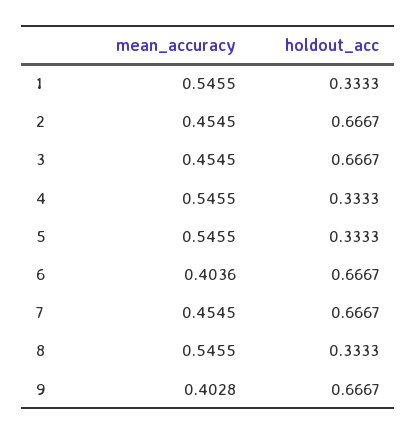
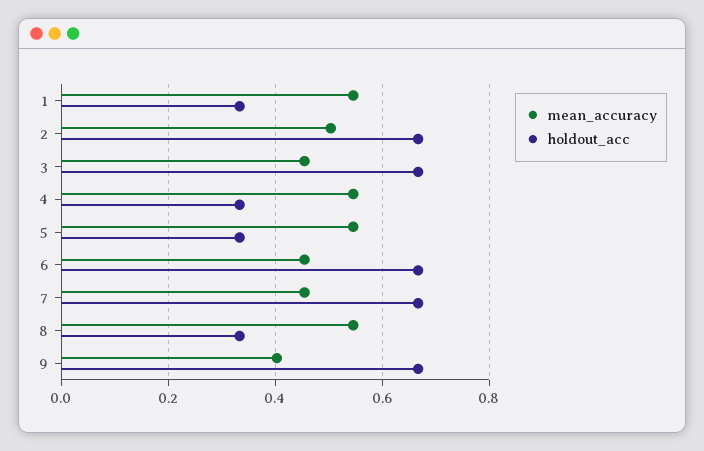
  {
    "mean_accuracy": {
      "1": 0.5455,
-     "2": 0.4545,
+     "2": 0.5,
      "3": 0.4545,
      "4": 0.5455,
      "5": 0.5455,
-     "6": 0.4036,
+     "6": 0.46,
      "7": 0.4545,
      "8": 0.5455,
      "9": 0.4028
    },
    "holdout_acc": {
      "1": 0.3333,
      "2": 0.6667,
      "3": 0.6667,
      "4": 0.3333,
      "5": 0.3333,
      "6": 0.6667,
      "7": 0.6667,
      "8": 0.3333,
      "9": 0.6667
    }
  }

